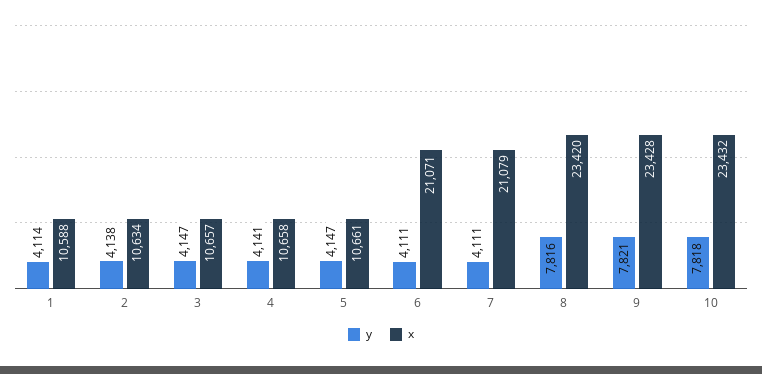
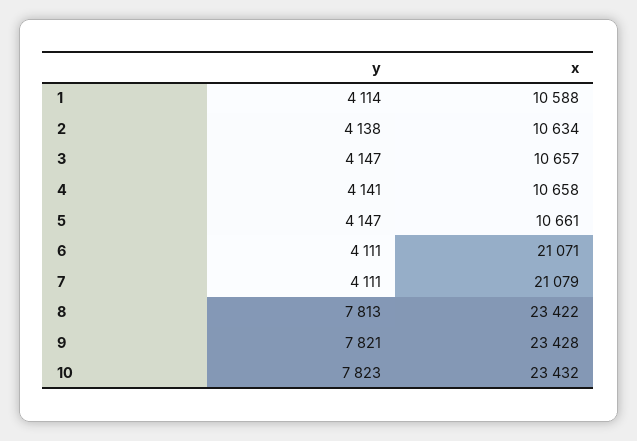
  {
    "y": {
      "1": 4114,
      "2": 4138,
      "3": 4147,
      "4": 4141,
      "5": 4147,
      "6": 4111,
      "7": 4111,
-     "8": 7816,
+     "8": 7813,
      "9": 7821,
-     "10": 7818
+     "10": 7823
    },
    "x": {
      "1": 10588,
      "2": 10634,
      "3": 10657,
      "4": 10658,
      "5": 10661,
      "6": 21071,
      "7": 21079,
-     "8": 23420,
+     "8": 23422,
      "9": 23428,
      "10": 23432
    }
  }

